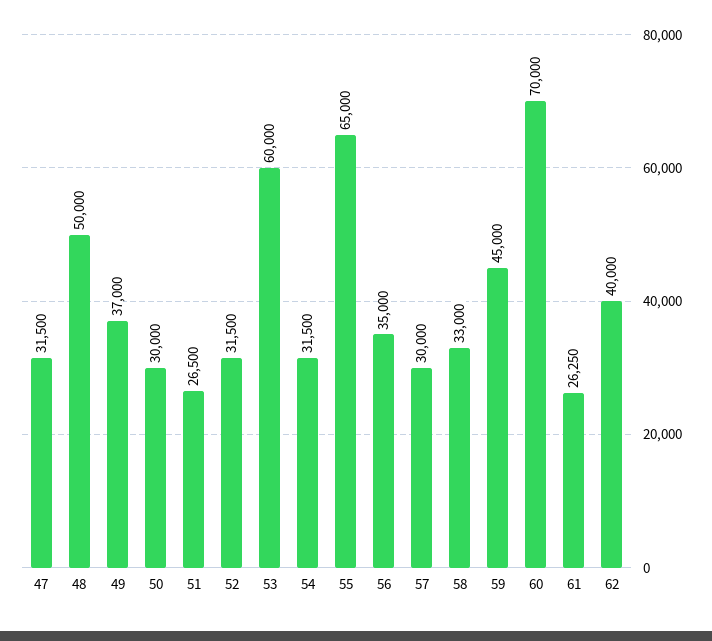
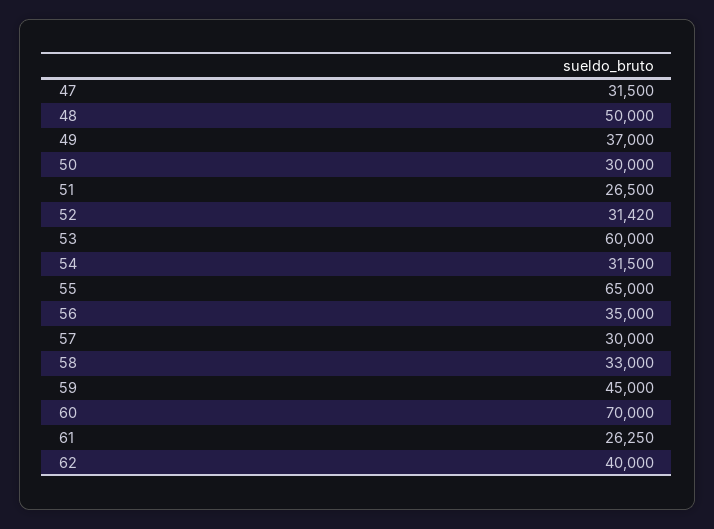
  {
    "47": 31500,
    "48": 50000,
    "49": 37000,
    "50": 30000,
    "51": 26500,
-   "52": 31500,
+   "52": 31420,
    "53": 60000,
    "54": 31500,
    "55": 65000,
    "56": 35000,
    "57": 30000,
    "58": 33000,
    "59": 45000,
    "60": 70000,
    "61": 26250,
    "62": 40000
  }

